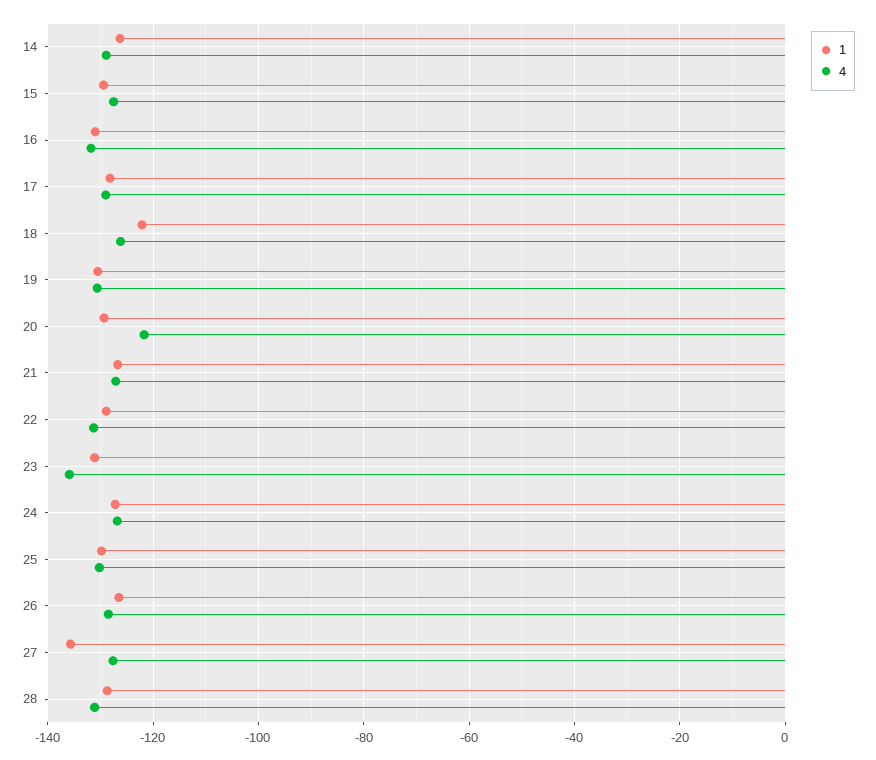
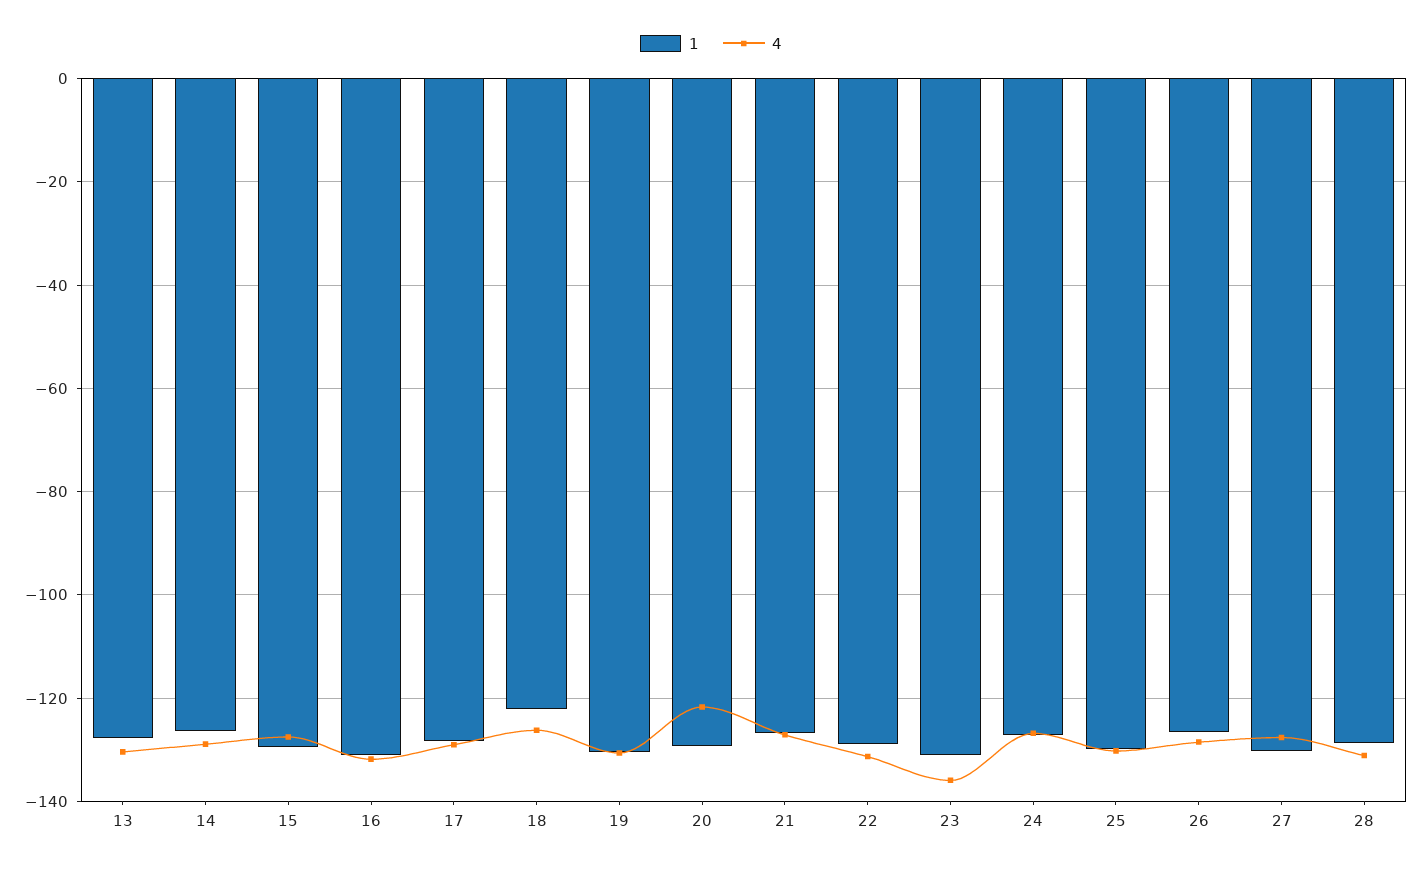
  {
    "1": {
      "14": -126,
      "15": -130,
      "16": -132,
      "17": -128,
      "18": -122,
      "19": -130,
      "20": -130,
      "21": -126,
      "22": -128,
      "23": -132,
      "24": -128,
      "25": -130,
      "26": -126,
-     "27": -136,
+     "27": -130,
-     "28": -128
+     "28": -128,
+     "13": -128
    },
    "4": {
      "14": -128,
      "15": -128,
      "16": -132,
      "17": -130,
      "18": -126,
      "19": -130,
      "20": -122,
      "21": -128,
      "22": -132,
      "23": -136,
      "24": -126,
      "25": -130,
      "26": -128,
      "27": -128,
-     "28": -132
+     "28": -132,
+     "13": -130
    }
  }

